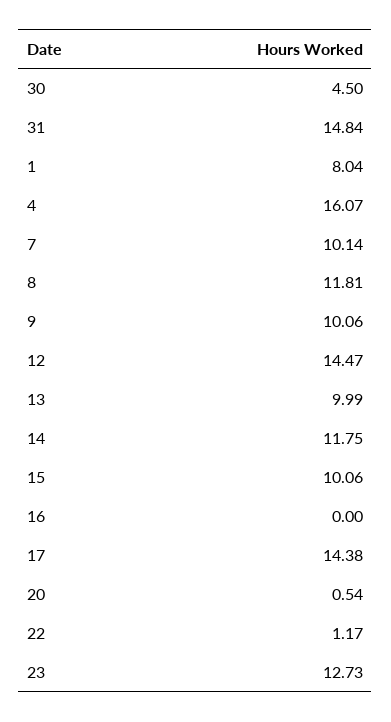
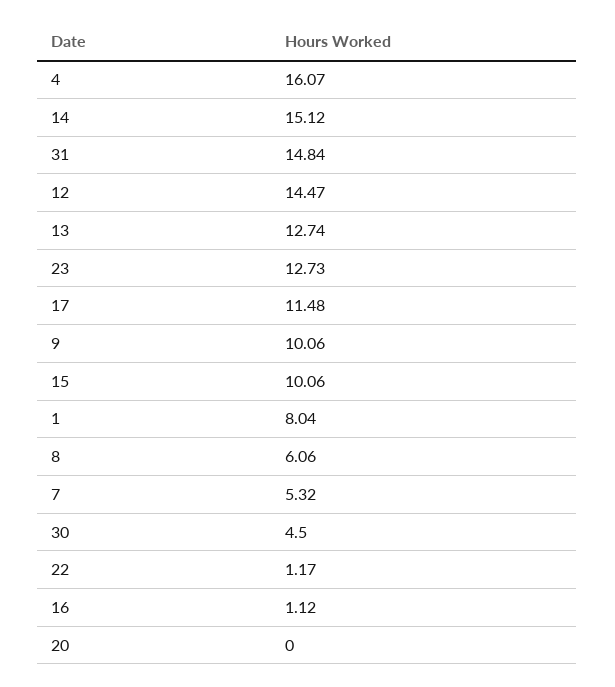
  {
    "30": 4.5,
    "31": 14.84,
    "1": 8.04,
    "4": 16.07,
-   "7": 10.14,
+   "7": 5.32,
-   "8": 11.81,
+   "8": 6.06,
    "9": 10.06,
    "12": 14.47,
-   "13": 9.99,
+   "13": 12.74,
-   "14": 11.75,
+   "14": 15.12,
    "15": 10.06,
-   "16": 0,
+   "16": 1.12,
-   "17": 14.38,
+   "17": 11.48,
-   "20": 0.54,
+   "20": 0,
    "22": 1.17,
    "23": 12.73
  }

